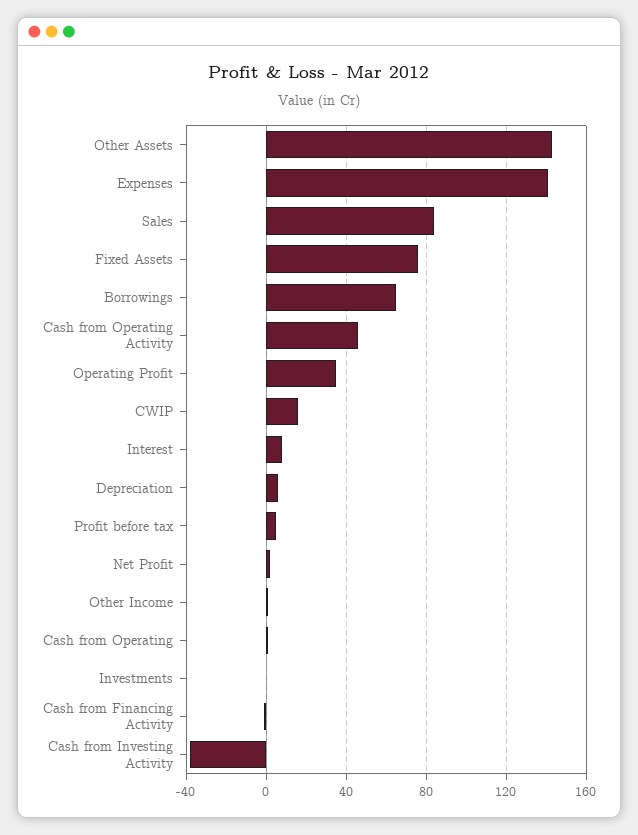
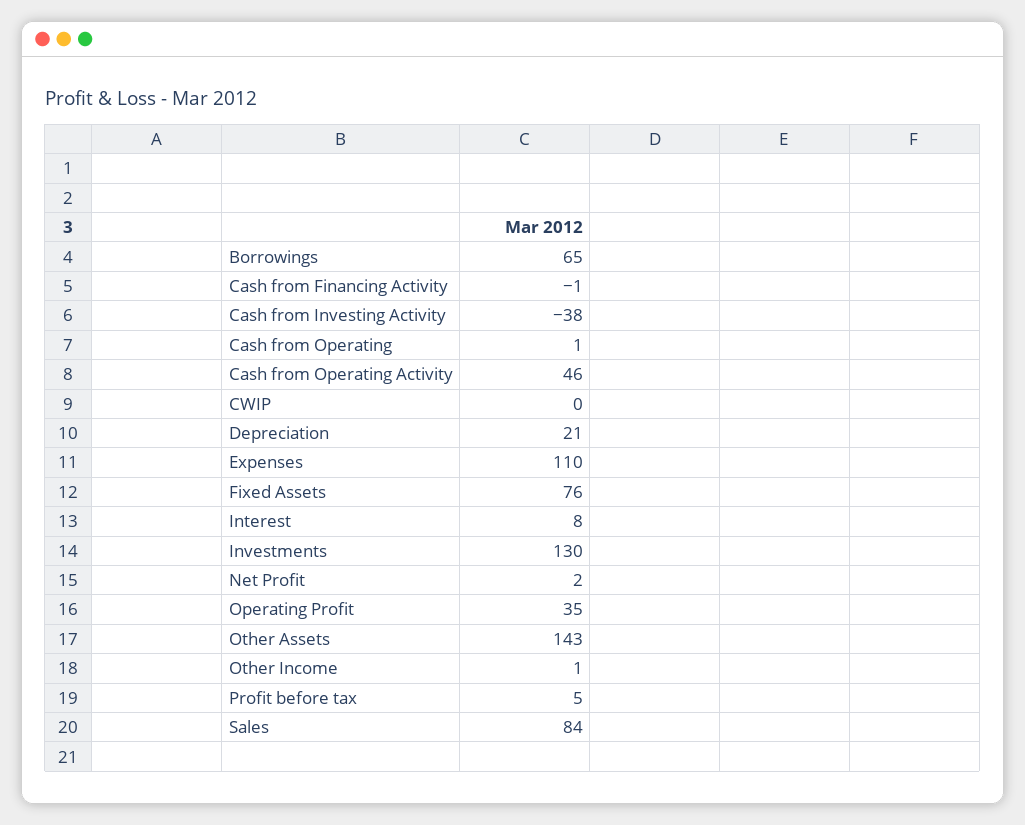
  {
    "Other Assets": 143,
-   "Expenses": 140,
+   "Expenses": 110,
    "Sales": 84,
    "Fixed Assets": 76,
    "Borrowings": 65,
    "Cash from Operating Activity": 46,
    "Operating Profit": 35,
-   "CWIP": 15,
+   "CWIP": 0,
    "Interest": 8,
-   "Depreciation": 5,
+   "Depreciation": 21,
    "Profit before tax": 5,
    "Net Profit": 2,
    "Other Income": 1,
    "Cash from Operating": 1,
-   "Investments": 0,
+   "Investments": 130,
    "Cash from Financing Activity": -1,
    "Cash from Investing Activity": -38
  }

